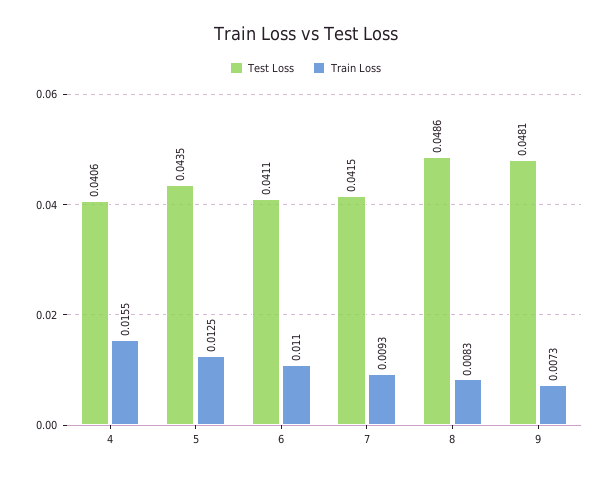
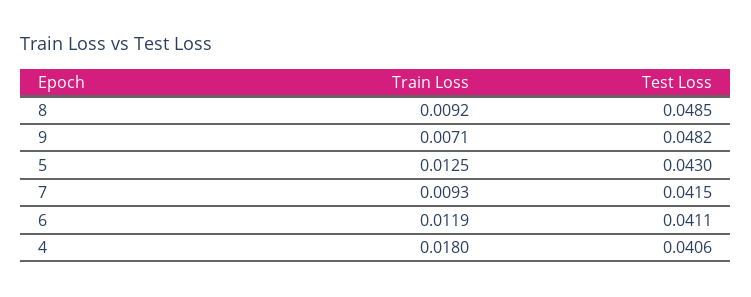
  {
    "Test Loss": {
      "4": 0.0406,
-     "5": 0.0435,
+     "5": 0.043,
      "6": 0.0411,
      "7": 0.0415,
-     "8": 0.0486,
+     "8": 0.0485,
-     "9": 0.0481
+     "9": 0.0482
    },
    "Train Loss": {
-     "4": 0.0155,
+     "4": 0.018,
      "5": 0.0125,
-     "6": 0.011,
+     "6": 0.0119,
      "7": 0.0093,
-     "8": 0.0083,
+     "8": 0.0092,
-     "9": 0.0073
+     "9": 0.0071
    }
  }

